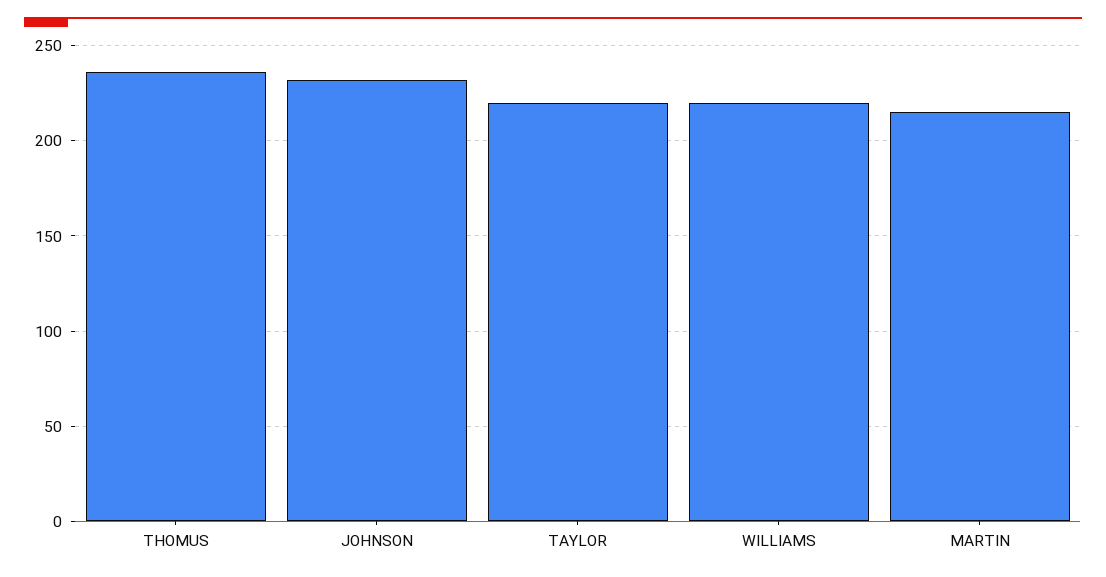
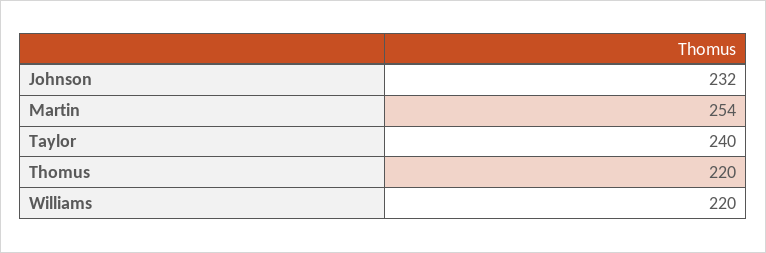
  {
-   "THOMUS": 235,
+   "THOMUS": 220,
    "JOHNSON": 232,
-   "TAYLOR": 220,
+   "TAYLOR": 240,
    "WILLIAMS": 220,
-   "MARTIN": 215
+   "MARTIN": 254
  }

